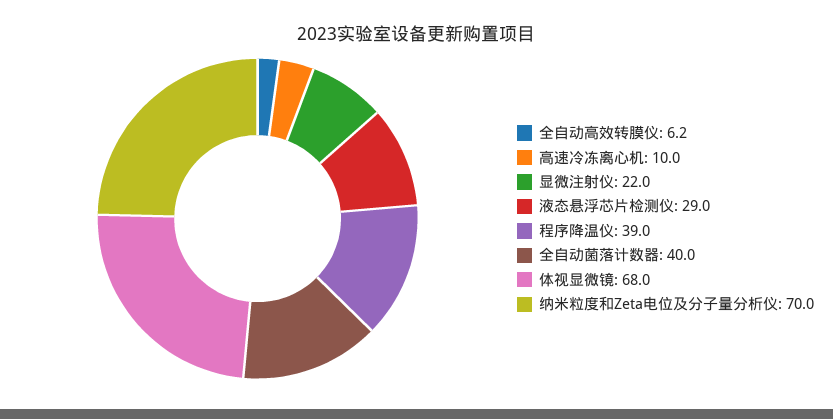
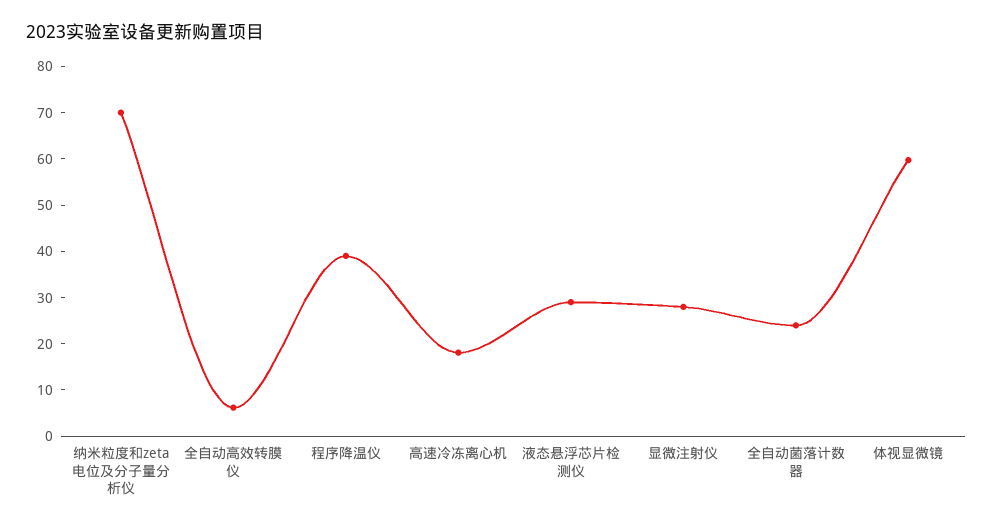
  {
    "全自动高效转膜仪": 6.2,
-   "高速冷冻离心机": 10,
+   "高速冷冻离心机": 18,
-   "显微注射仪": 22,
+   "显微注射仪": 28,
    "液态悬浮芯片检测仪": 29,
    "程序降温仪": 39,
-   "全自动菌落计数器": 40,
+   "全自动菌落计数器": 24,
-   "体视显微镜": 68,
+   "体视显微镜": 60,
    "纳米粒度和Zeta电位及分子量分析仪": 70
  }

